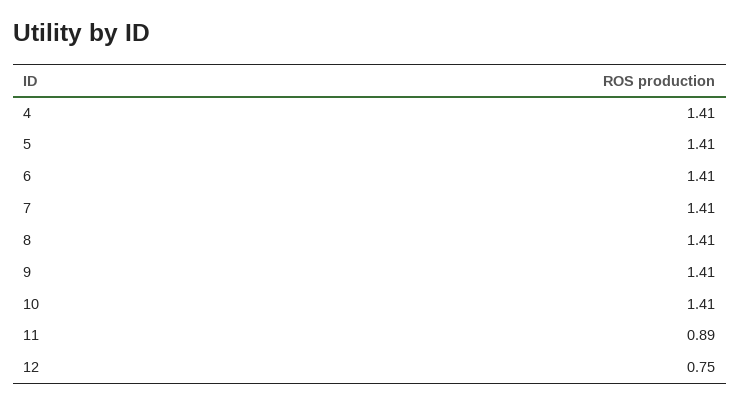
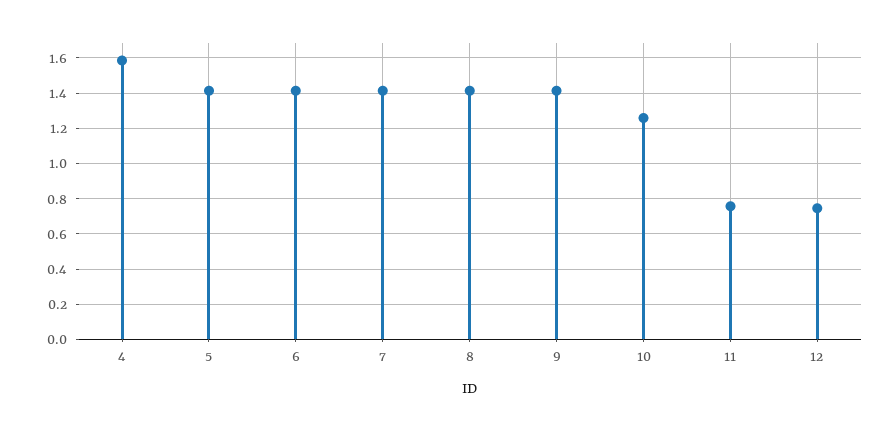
  {
-   "4": 1.41,
+   "4": 1.6,
    "5": 1.41,
    "6": 1.41,
    "7": 1.41,
    "8": 1.41,
    "9": 1.41,
-   "10": 1.41,
+   "10": 1.25,
-   "11": 0.89,
+   "11": 0.75,
    "12": 0.75
  }

